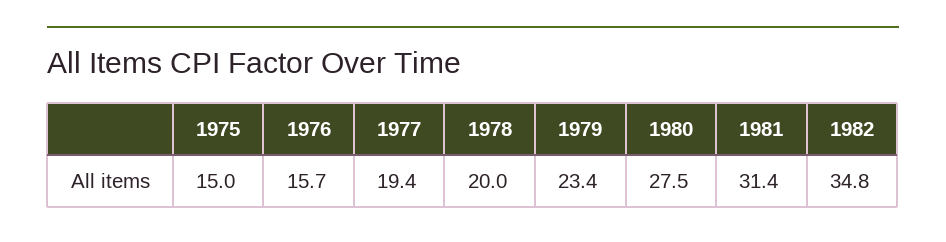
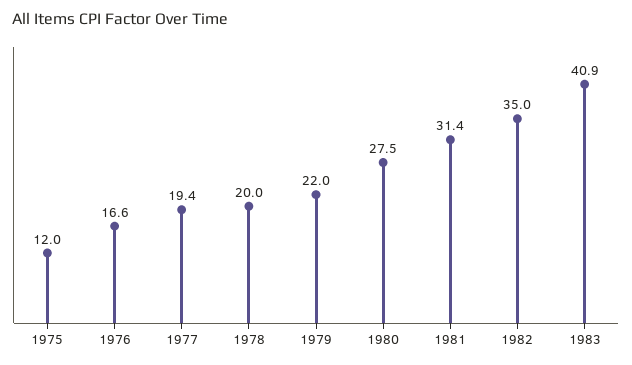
  {
-   "1975": 15,
+   "1975": 12,
-   "1976": 15.7,
+   "1976": 16.6,
    "1977": 19.4,
    "1978": 20,
-   "1979": 23.4,
+   "1979": 22,
    "1980": 27.5,
    "1981": 31.4,
-   "1982": 34.8
+   "1982": 35,
+   "1983": 40.9
  }

